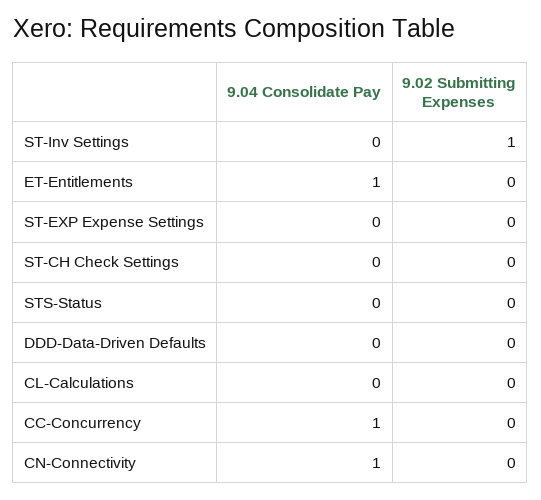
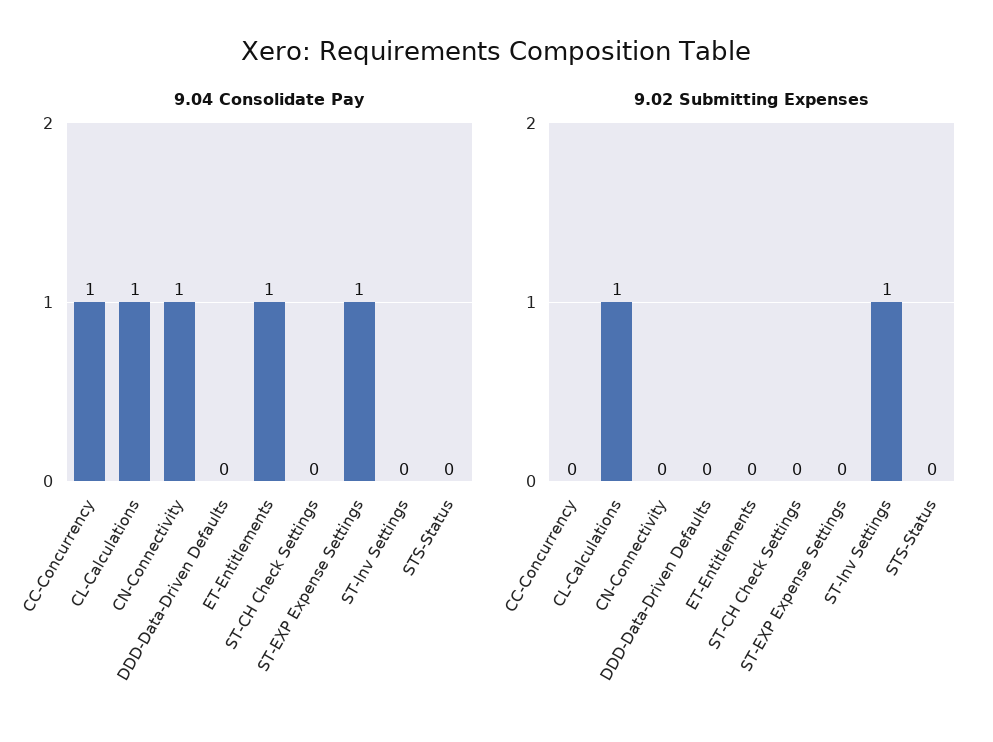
  {
    "9.04 Consolidate Pay": {
      "ST-Inv Settings": 0,
      "ET-Entitlements": 1,
-     "ST-EXP Expense Settings": 0,
+     "ST-EXP Expense Settings": 1,
      "ST-CH Check Settings": 0,
      "STS-Status": 0,
      "DDD-Data-Driven Defaults": 0,
-     "CL-Calculations": 0,
+     "CL-Calculations": 1,
      "CC-Concurrency": 1,
      "CN-Connectivity": 1
    },
    "9.02 Submitting Expenses": {
      "ST-Inv Settings": 1,
      "ET-Entitlements": 0,
      "ST-EXP Expense Settings": 0,
      "ST-CH Check Settings": 0,
      "STS-Status": 0,
      "DDD-Data-Driven Defaults": 0,
-     "CL-Calculations": 0,
+     "CL-Calculations": 1,
      "CC-Concurrency": 0,
      "CN-Connectivity": 0
    }
  }

